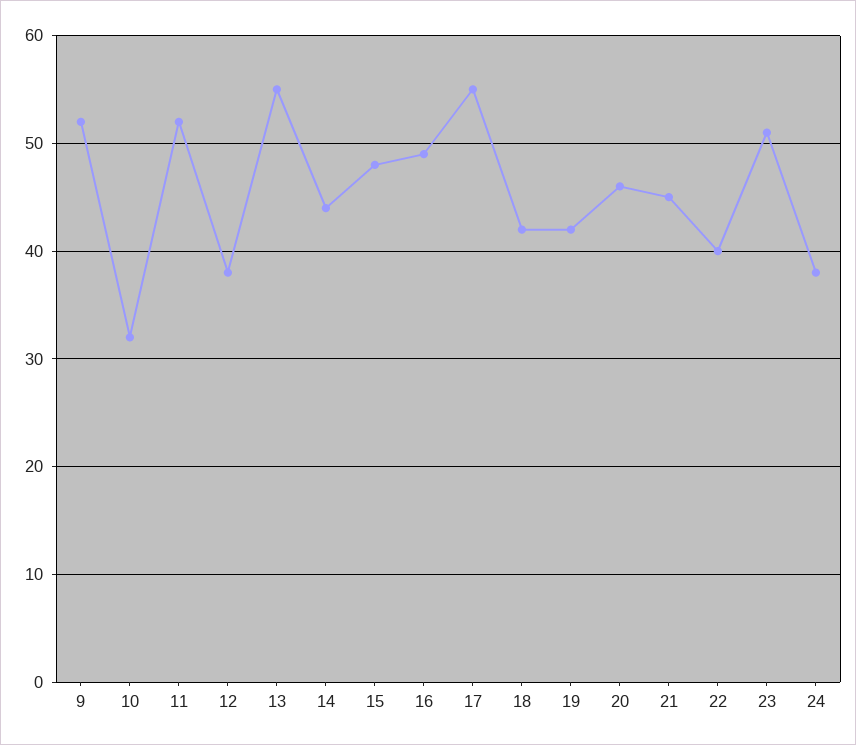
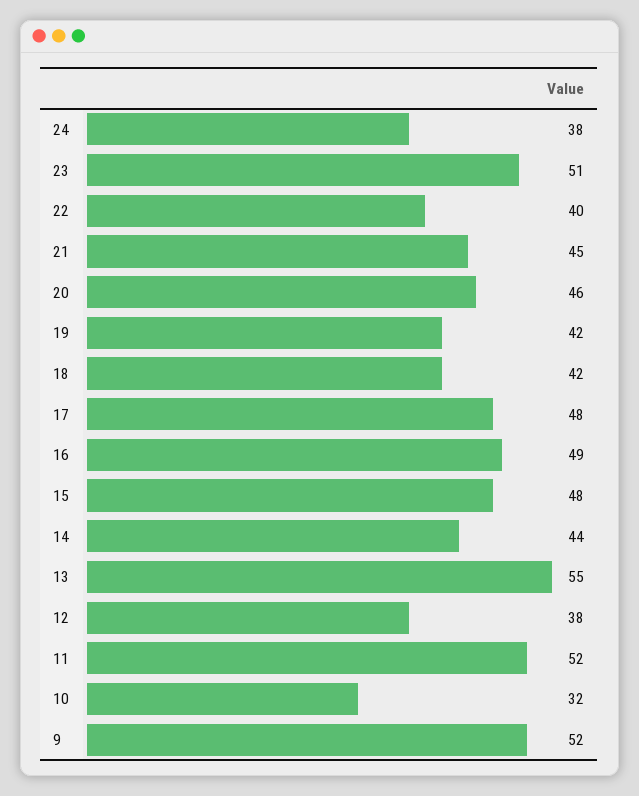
  {
    "9": 52,
    "10": 32,
    "11": 52,
    "12": 38,
    "13": 55,
    "14": 44,
    "15": 48,
    "16": 49,
-   "17": 55,
+   "17": 48,
    "18": 42,
    "19": 42,
    "20": 46,
    "21": 45,
    "22": 40,
    "23": 51,
    "24": 38
  }

